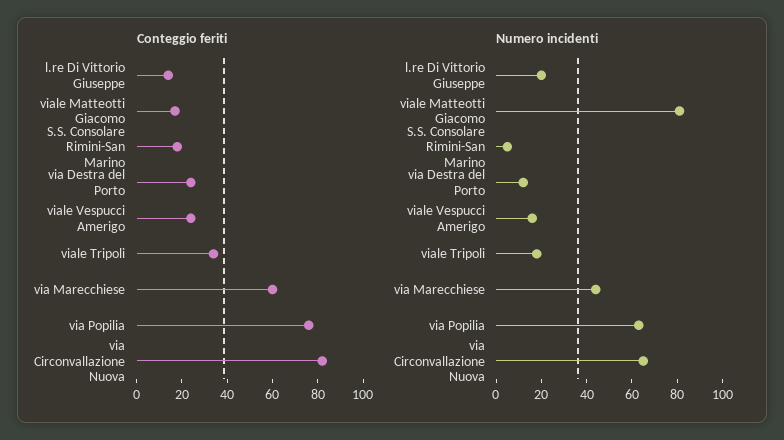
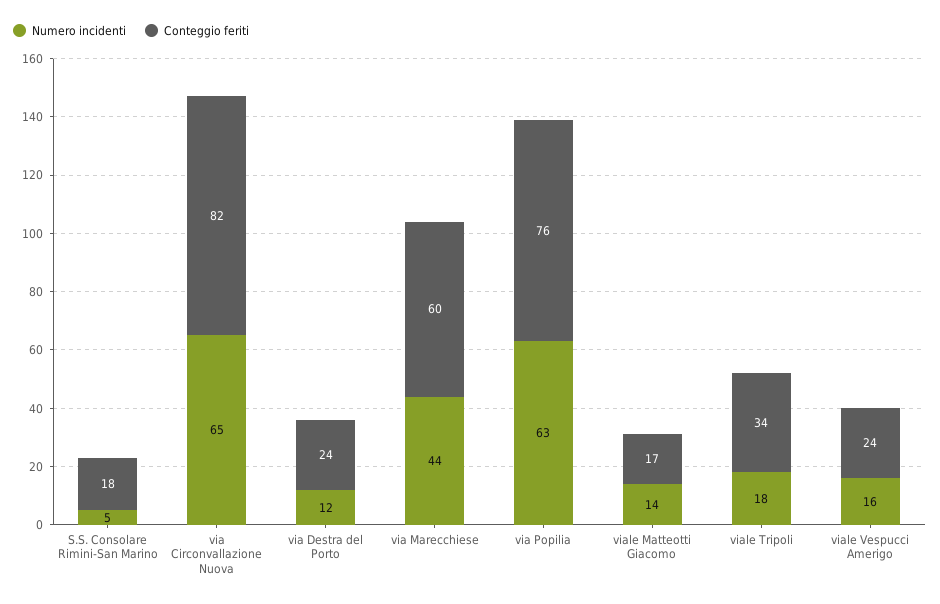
  {
    "Conteggio feriti": {
-     "l.re Di Vittorio Giuseppe": 15,
      "viale Matteotti Giacomo": 17,
      "S.S. Consolare Rimini-San Marino": 18,
      "via Destra del Porto": 24,
      "viale Vespucci Amerigo": 24,
      "viale Tripoli": 34,
      "via Marecchiese": 60,
      "via Popilia": 76,
      "via Circonvallazione Nuova": 82
    },
    "Numero incidenti": {
-     "l.re Di Vittorio Giuseppe": 20,
-     "viale Matteotti Giacomo": 80,
+     "viale Matteotti Giacomo": 14,
      "S.S. Consolare Rimini-San Marino": 5,
      "via Destra del Porto": 12,
      "viale Vespucci Amerigo": 16,
      "viale Tripoli": 18,
      "via Marecchiese": 44,
      "via Popilia": 63,
      "via Circonvallazione Nuova": 65
    }
  }

